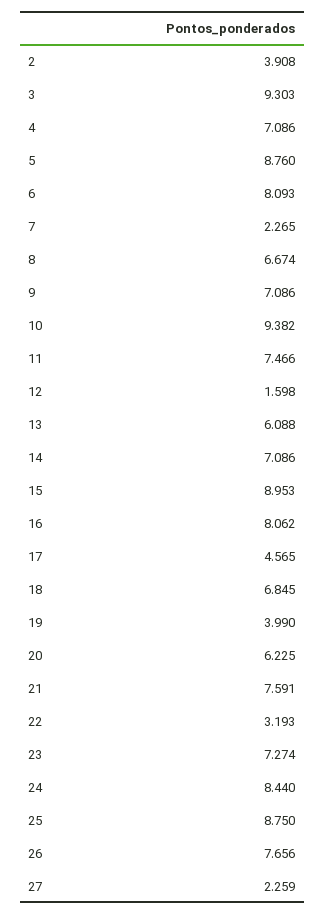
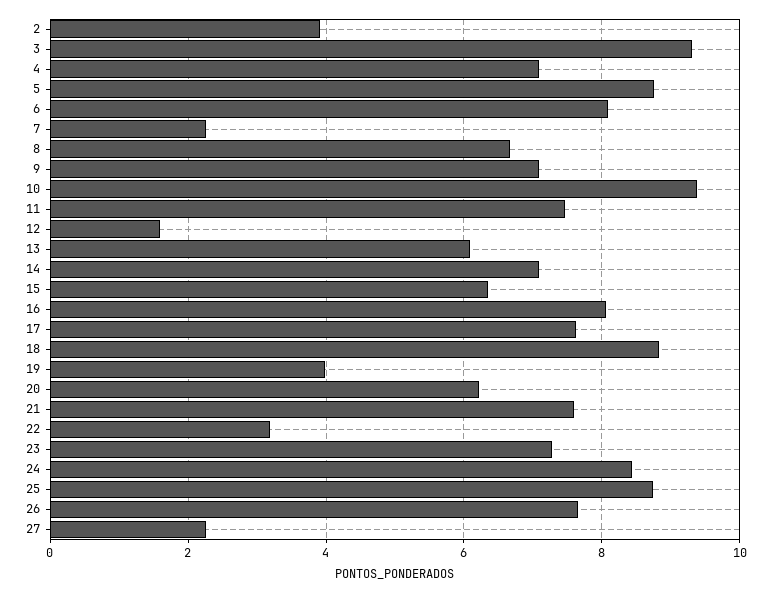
  {
    "2": 3.908,
    "3": 9.303,
    "4": 7.086,
    "5": 8.76,
    "6": 8.093,
    "7": 2.265,
    "8": 6.674,
    "9": 7.086,
    "10": 9.382,
    "11": 7.466,
    "12": 1.598,
    "13": 6.088,
    "14": 7.086,
-   "15": 8.953,
+   "15": 6.4,
    "16": 8.062,
-   "17": 4.565,
+   "17": 7.6,
-   "18": 6.845,
+   "18": 8.8,
    "19": 3.99,
    "20": 6.225,
    "21": 7.591,
    "22": 3.193,
    "23": 7.274,
    "24": 8.44,
    "25": 8.75,
    "26": 7.656,
    "27": 2.259
  }

